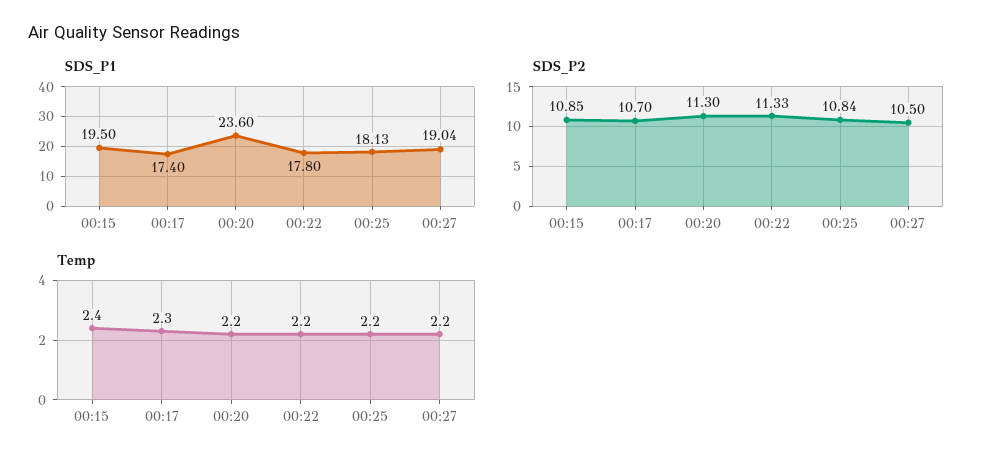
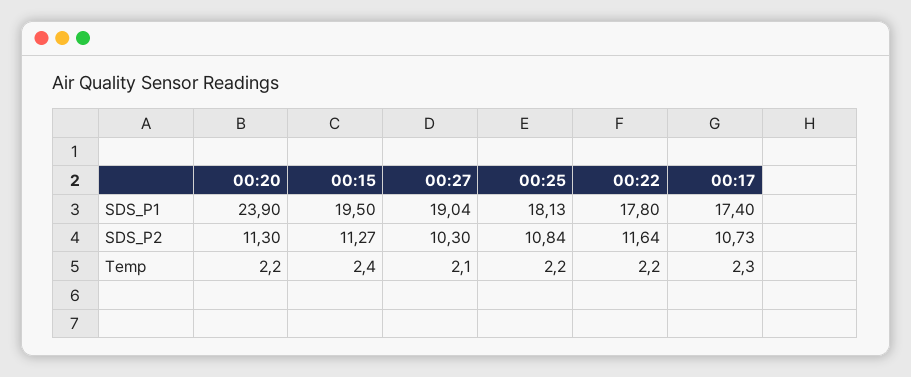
  {
    "SDS_P1": {
      "00:15": 19.5,
      "00:17": 17.4,
-     "00:20": 23.6,
+     "00:20": 23.9,
      "00:22": 17.8,
      "00:25": 18.13,
      "00:27": 19.04
    },
    "SDS_P2": {
-     "00:15": 10.85,
+     "00:15": 11.27,
-     "00:17": 10.7,
+     "00:17": 10.73,
      "00:20": 11.3,
-     "00:22": 11.33,
+     "00:22": 11.64,
      "00:25": 10.84,
-     "00:27": 10.5
+     "00:27": 10.3
    },
    "Temp": {
      "00:15": 2.4,
      "00:17": 2.3,
      "00:20": 2.2,
      "00:22": 2.2,
      "00:25": 2.2,
-     "00:27": 2.2
+     "00:27": 2.1
    }
  }

